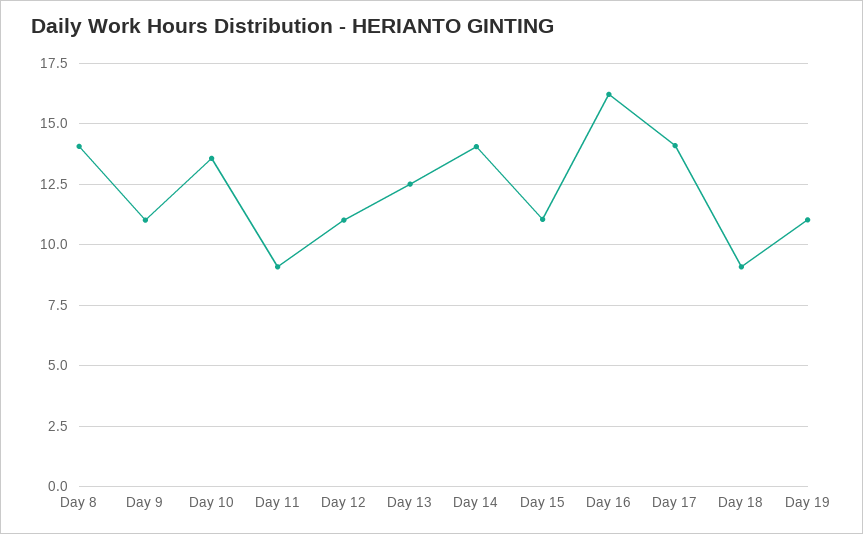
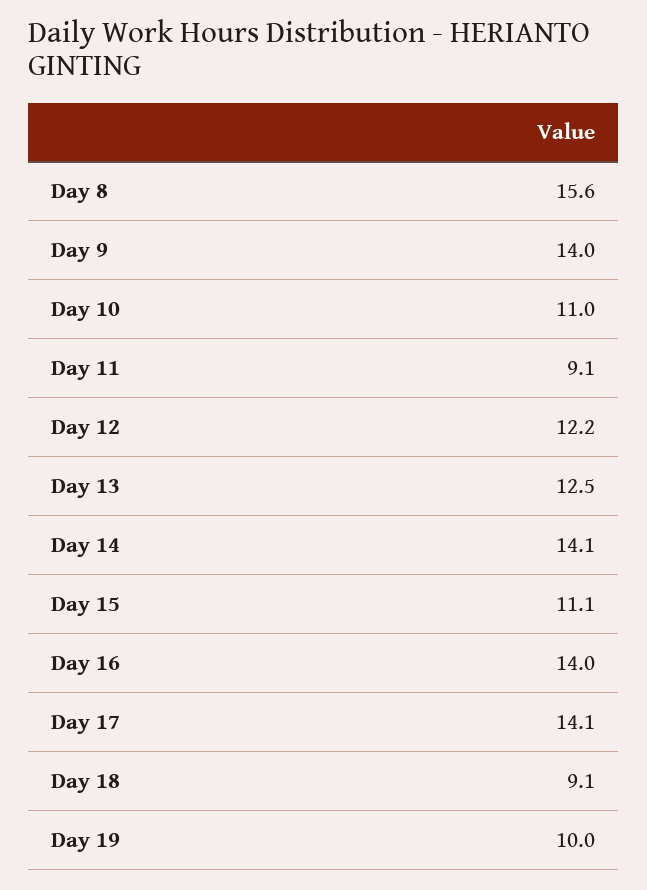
  {
-   "Day 8": 14,
+   "Day 8": 15.6,
-   "Day 9": 11,
+   "Day 9": 14,
-   "Day 10": 13.5,
+   "Day 10": 11,
    "Day 11": 9.1,
-   "Day 12": 11,
+   "Day 12": 12.2,
    "Day 13": 12.5,
    "Day 14": 14.1,
    "Day 15": 11.1,
-   "Day 16": 16.25,
+   "Day 16": 14,
    "Day 17": 14.1,
    "Day 18": 9.1,
-   "Day 19": 11
+   "Day 19": 10
  }

